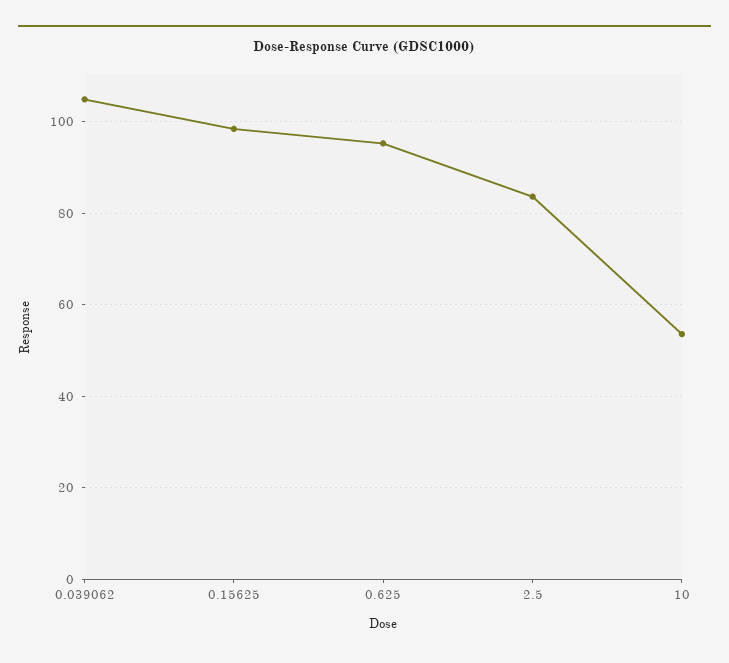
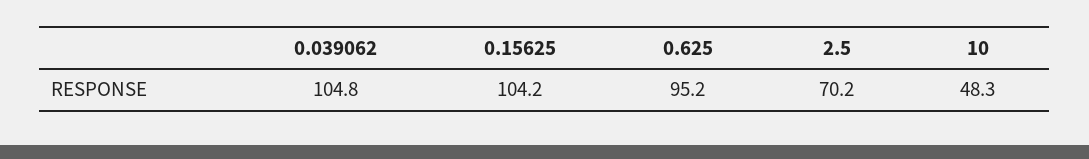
  {
    "0.039062": 104.8,
-   "0.15625": 98,
+   "0.15625": 104.2,
    "0.625": 95.2,
-   "2.5": 84,
+   "2.5": 70.2,
-   "10": 54
+   "10": 48.3
  }

